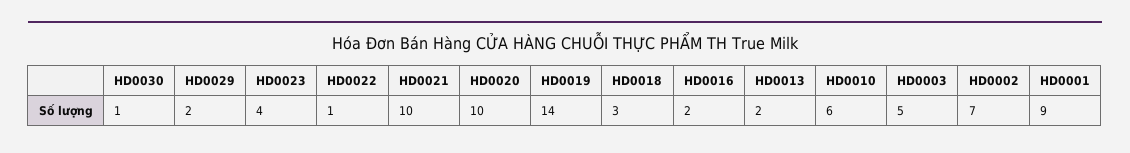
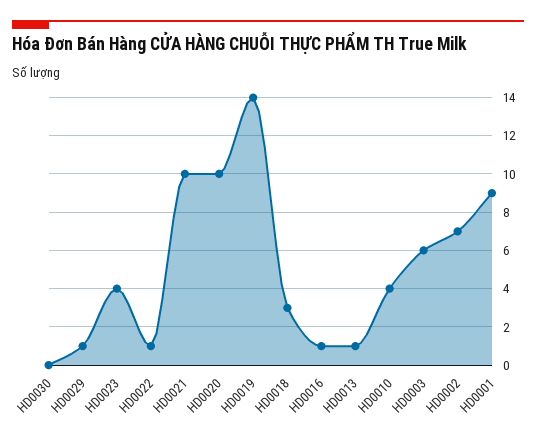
  {
-   "HD0030": 1,
+   "HD0030": 0,
-   "HD0029": 2,
+   "HD0029": 1,
    "HD0023": 4,
    "HD0022": 1,
    "HD0021": 10,
    "HD0020": 10,
    "HD0019": 14,
    "HD0018": 3,
-   "HD0016": 2,
+   "HD0016": 1,
-   "HD0013": 2,
+   "HD0013": 1,
-   "HD0010": 6,
+   "HD0010": 4,
-   "HD0003": 5,
+   "HD0003": 6,
    "HD0002": 7,
    "HD0001": 9
  }

